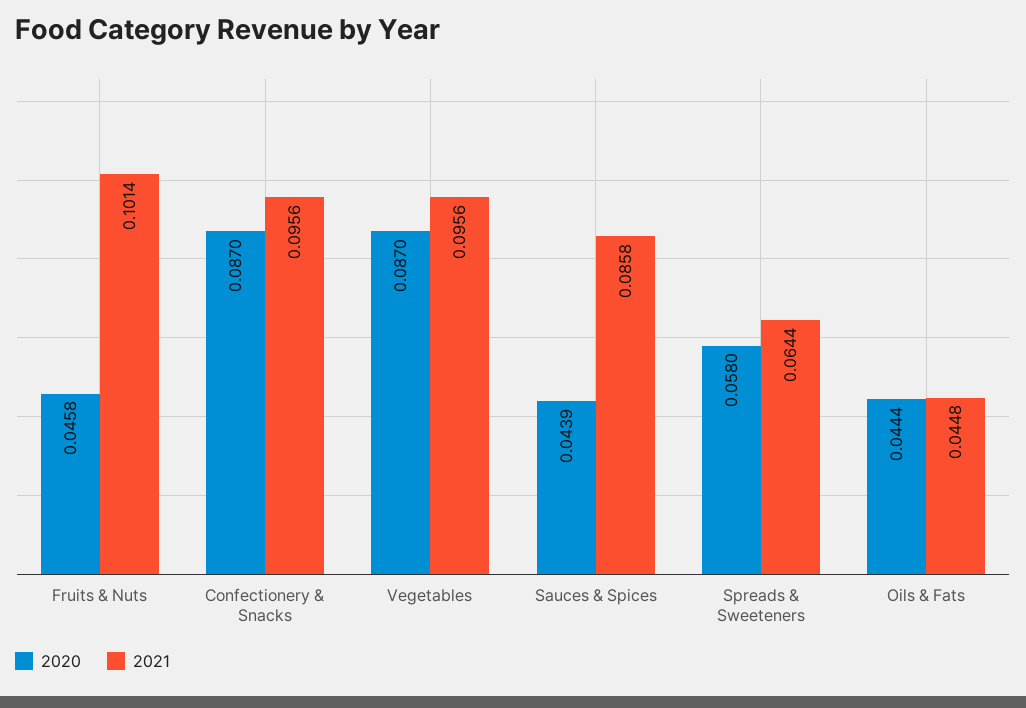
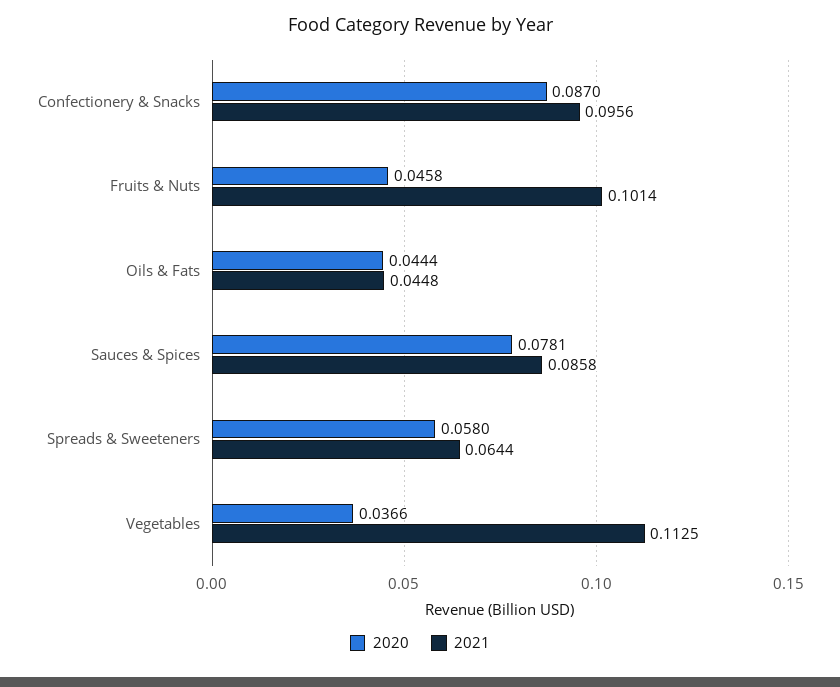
  {
    "2020": {
      "Fruits & Nuts": 0.0458,
      "Confectionery & Snacks": 0.087,
-     "Vegetables": 0.087,
+     "Vegetables": 0.0366,
-     "Sauces & Spices": 0.0439,
+     "Sauces & Spices": 0.0781,
      "Spreads & Sweeteners": 0.058,
      "Oils & Fats": 0.0444
    },
    "2021": {
      "Fruits & Nuts": 0.1014,
      "Confectionery & Snacks": 0.0956,
-     "Vegetables": 0.0956,
+     "Vegetables": 0.1125,
      "Sauces & Spices": 0.0858,
      "Spreads & Sweeteners": 0.0644,
      "Oils & Fats": 0.0448
    }
  }

